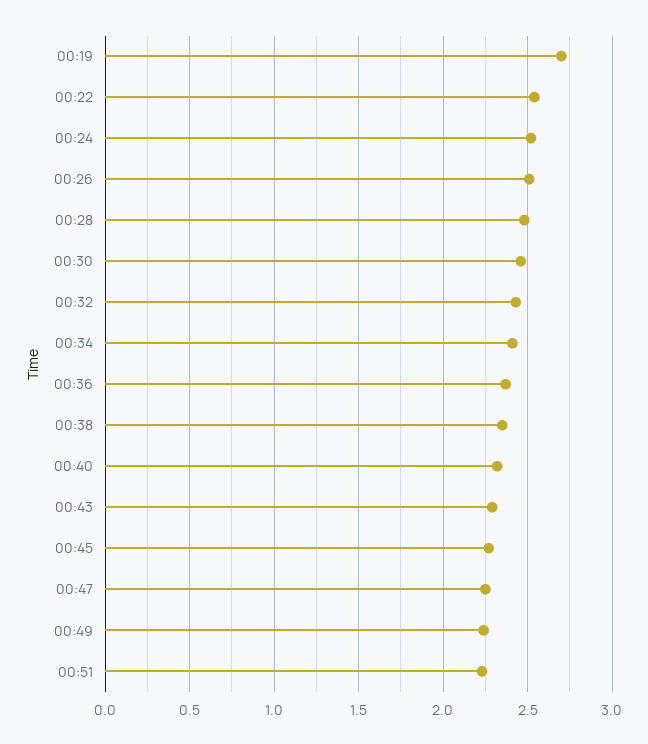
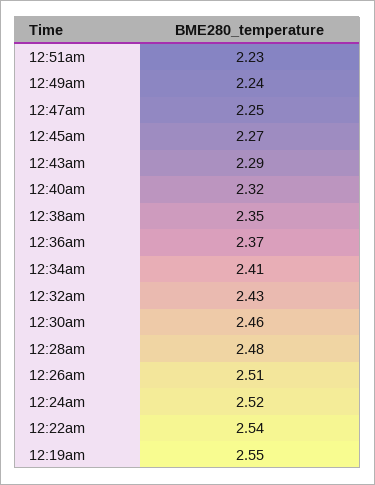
  {
-   "00:19": 2.7,
+   "00:19": 2.55,
    "00:22": 2.54,
    "00:24": 2.52,
    "00:26": 2.51,
    "00:28": 2.48,
    "00:30": 2.46,
    "00:32": 2.43,
    "00:34": 2.41,
    "00:36": 2.37,
    "00:38": 2.35,
    "00:40": 2.32,
    "00:43": 2.29,
    "00:45": 2.27,
    "00:47": 2.25,
    "00:49": 2.24,
    "00:51": 2.23
  }

